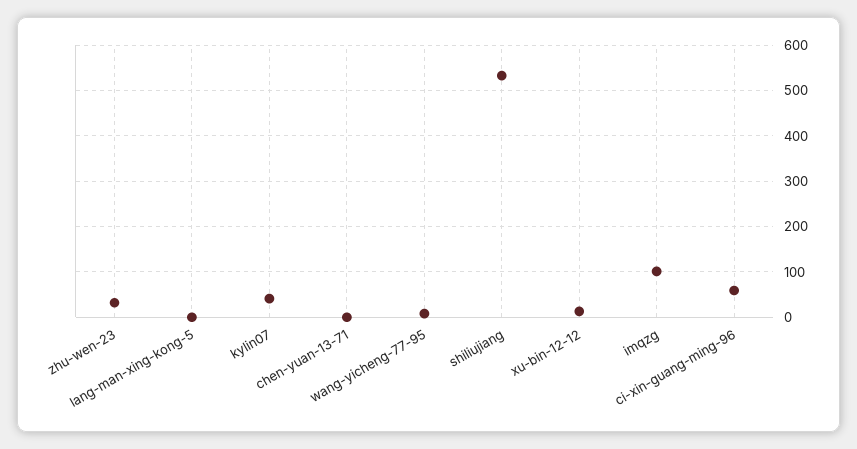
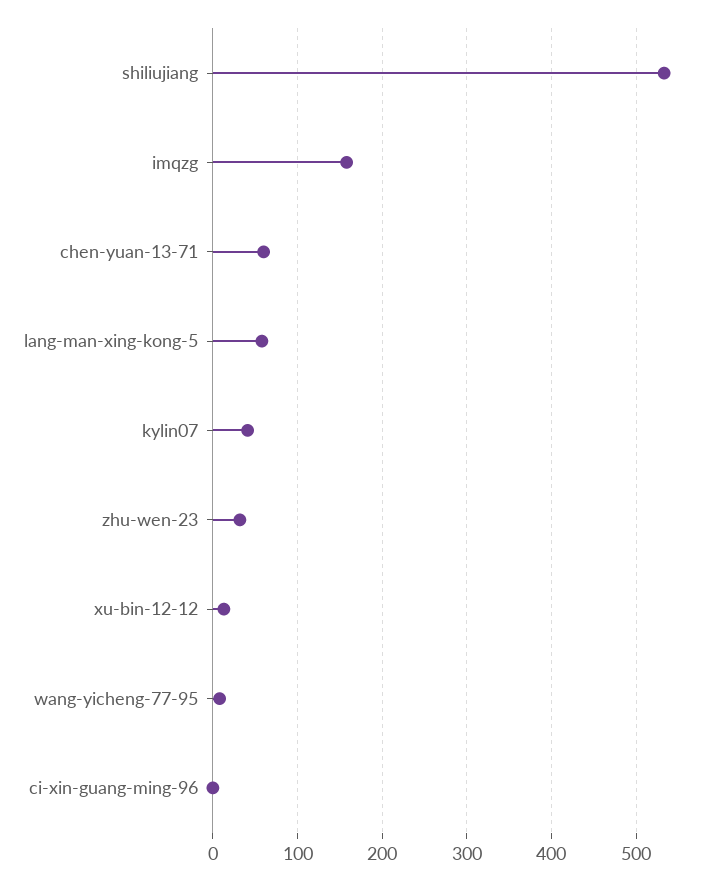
  {
    "zhu-wen-23": 30,
-   "lang-man-xing-kong-5": 0,
+   "lang-man-xing-kong-5": 60,
    "kylin07": 40,
-   "chen-yuan-13-71": 0,
+   "chen-yuan-13-71": 60,
    "wang-yicheng-77-95": 10,
    "shiliujiang": 530,
    "xu-bin-12-12": 10,
-   "imqzg": 100,
+   "imqzg": 160,
-   "ci-xin-guang-ming-96": 60
+   "ci-xin-guang-ming-96": 0
  }

